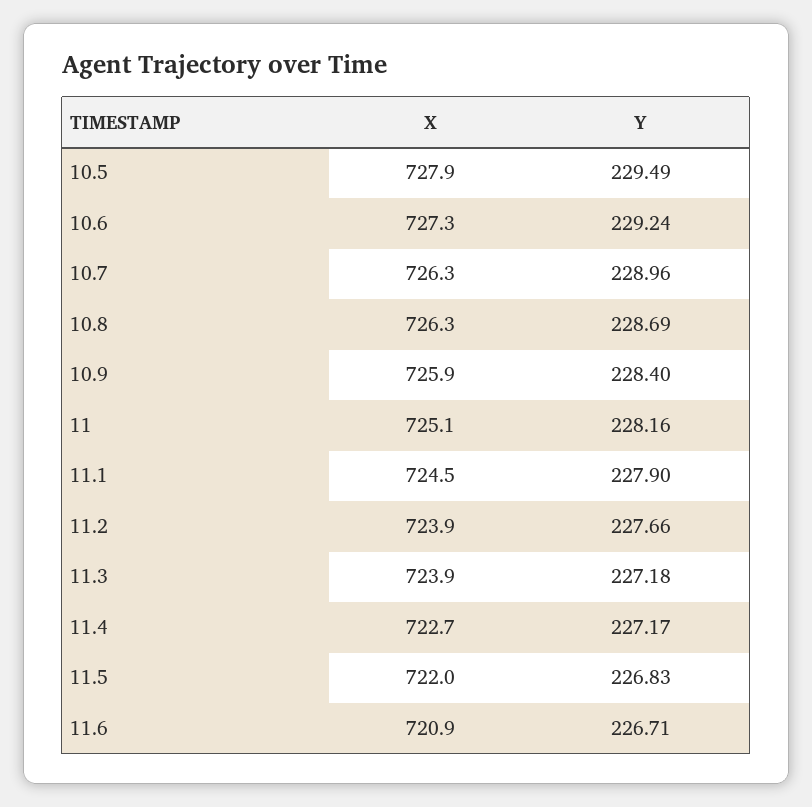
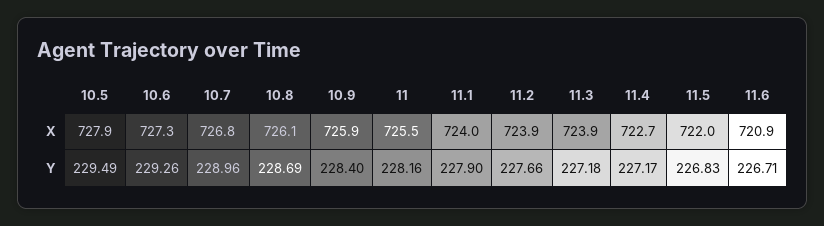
  {
    "X": {
      "10.5": 727.9,
      "10.6": 727.3,
-     "10.7": 726.3,
+     "10.7": 726.8,
-     "10.8": 726.3,
+     "10.8": 726.1,
      "10.9": 725.9,
-     "11": 725.1,
+     "11": 725.5,
-     "11.1": 724.5,
+     "11.1": 724,
      "11.2": 723.9,
      "11.3": 723.9,
      "11.4": 722.7,
      "11.5": 722,
      "11.6": 720.9
    },
    "Y": {
      "10.5": 229.49,
-     "10.6": 229.24,
+     "10.6": 229.26,
      "10.7": 228.96,
      "10.8": 228.69,
      "10.9": 228.4,
      "11": 228.16,
      "11.1": 227.9,
      "11.2": 227.66,
      "11.3": 227.18,
      "11.4": 227.17,
      "11.5": 226.83,
      "11.6": 226.71
    }
  }

